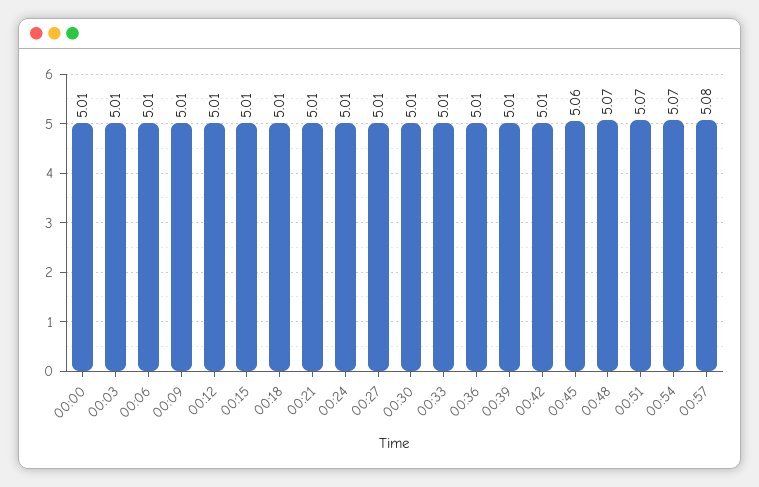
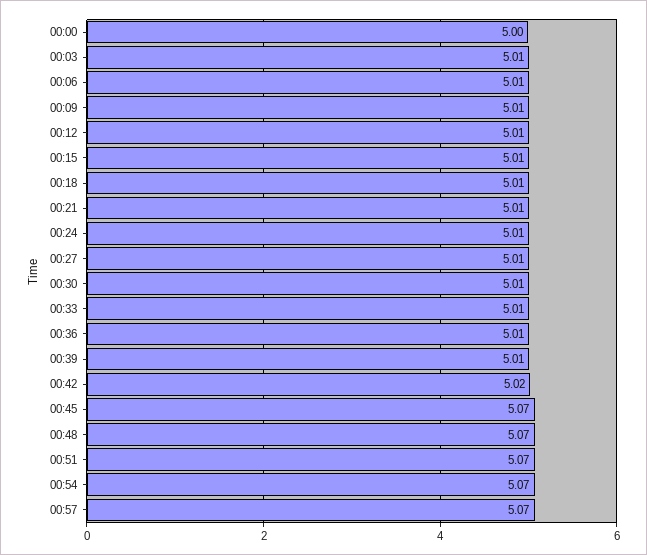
  {
-   "00:00": 5.01,
+   "00:00": 5,
    "00:03": 5.01,
    "00:06": 5.01,
    "00:09": 5.01,
    "00:12": 5.01,
    "00:15": 5.01,
    "00:18": 5.01,
    "00:21": 5.01,
    "00:24": 5.01,
    "00:27": 5.01,
    "00:30": 5.01,
    "00:33": 5.01,
    "00:36": 5.01,
    "00:39": 5.01,
-   "00:42": 5.01,
+   "00:42": 5.02,
-   "00:45": 5.06,
+   "00:45": 5.07,
    "00:48": 5.07,
    "00:51": 5.07,
    "00:54": 5.07,
-   "00:57": 5.08
+   "00:57": 5.07
  }

